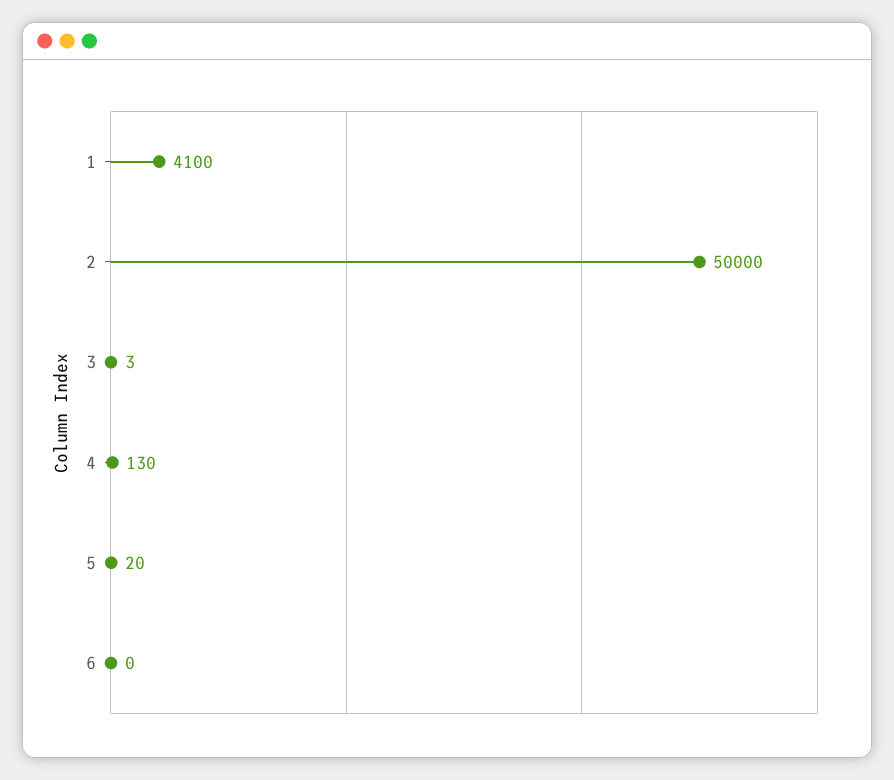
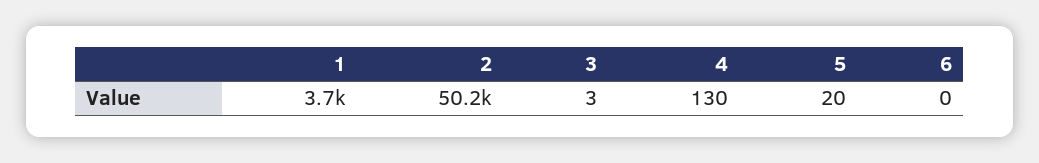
  {
-   "1": 4100,
+   "1": 3700,
-   "2": 50000,
+   "2": 50200,
    "3": 3,
    "4": 130,
    "5": 20,
    "6": 0
  }

